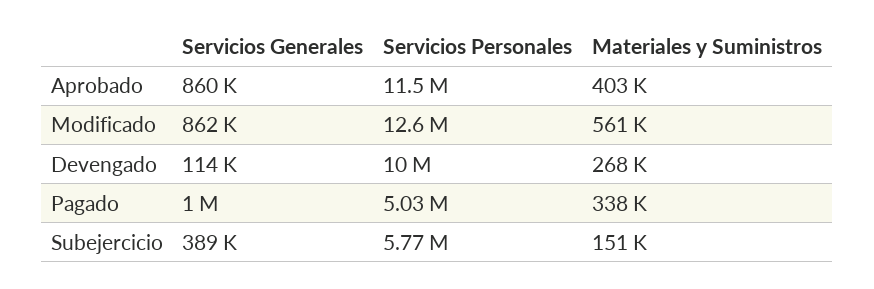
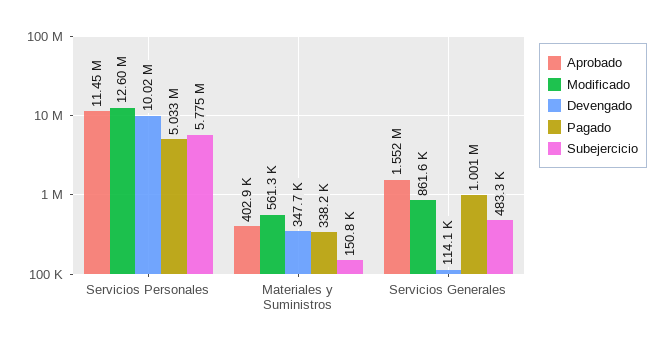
  {
    "Aprobado": {
-     "Servicios Generales": 860000,
+     "Servicios Generales": 1552000,
      "Servicios Personales": 11450000,
      "Materiales y Suministros": 402900
    },
    "Modificado": {
      "Servicios Generales": 861600,
      "Servicios Personales": 12600000,
      "Materiales y Suministros": 561300
    },
    "Devengado": {
      "Servicios Generales": 114100,
      "Servicios Personales": 10020000,
-     "Materiales y Suministros": 268000
+     "Materiales y Suministros": 347700
    },
    "Pagado": {
      "Servicios Generales": 1001000,
      "Servicios Personales": 5033000,
      "Materiales y Suministros": 338200
    },
    "Subejercicio": {
-     "Servicios Generales": 389000,
+     "Servicios Generales": 483300,
      "Servicios Personales": 5775000,
      "Materiales y Suministros": 150800
    }
  }

